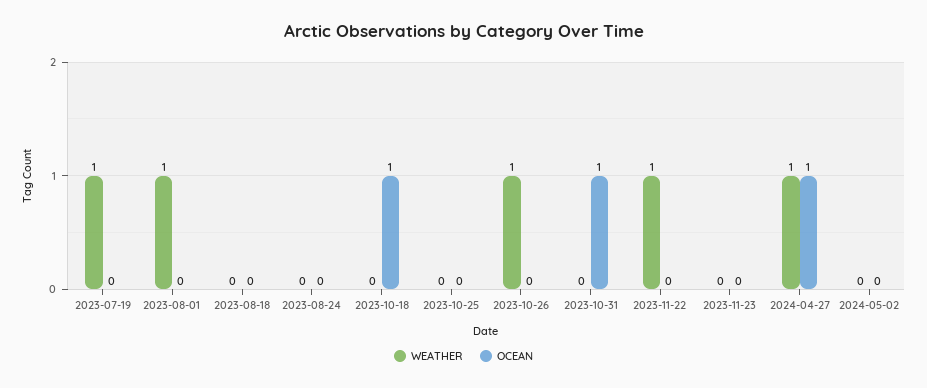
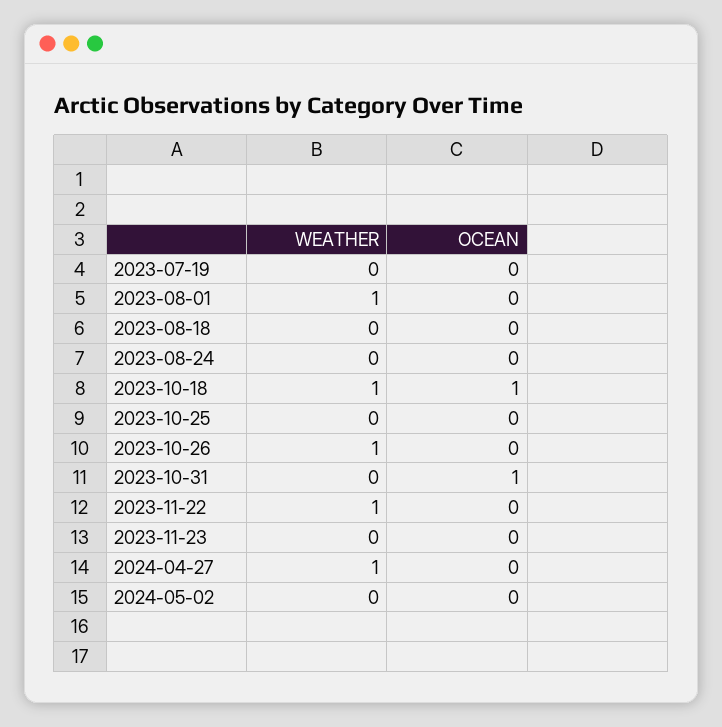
  {
    "WEATHER": {
-     "2023-07-19": 1,
+     "2023-07-19": 0,
      "2023-08-01": 1,
      "2023-08-18": 0,
      "2023-08-24": 0,
-     "2023-10-18": 0,
+     "2023-10-18": 1,
      "2023-10-25": 0,
      "2023-10-26": 1,
      "2023-10-31": 0,
      "2023-11-22": 1,
      "2023-11-23": 0,
      "2024-04-27": 1,
      "2024-05-02": 0
    },
    "OCEAN": {
      "2023-07-19": 0,
      "2023-08-01": 0,
      "2023-08-18": 0,
      "2023-08-24": 0,
      "2023-10-18": 1,
      "2023-10-25": 0,
      "2023-10-26": 0,
      "2023-10-31": 1,
      "2023-11-22": 0,
      "2023-11-23": 0,
-     "2024-04-27": 1,
+     "2024-04-27": 0,
      "2024-05-02": 0
    }
  }

